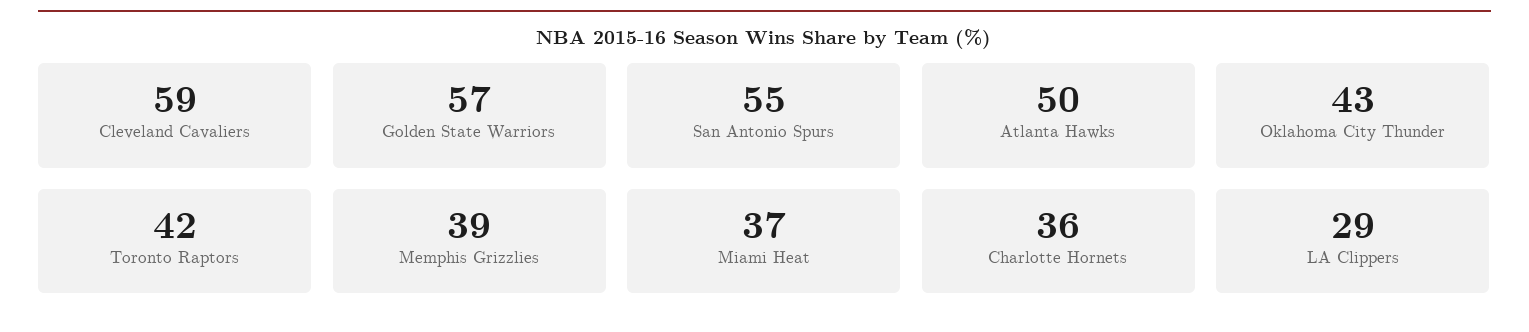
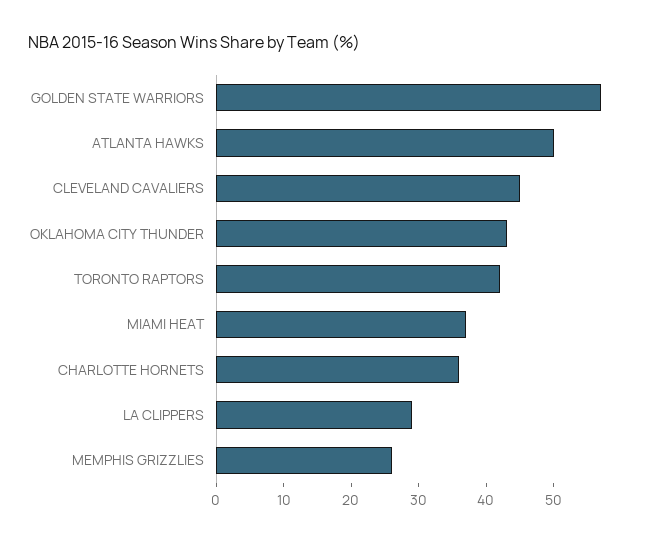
  {
-   "Cleveland Cavaliers": 59,
+   "Cleveland Cavaliers": 45,
    "Golden State Warriors": 57,
-   "San Antonio Spurs": 55,
    "Atlanta Hawks": 50,
    "Oklahoma City Thunder": 43,
    "Toronto Raptors": 42,
-   "Memphis Grizzlies": 39,
+   "Memphis Grizzlies": 25,
    "Miami Heat": 37,
    "Charlotte Hornets": 36,
    "LA Clippers": 29
  }

